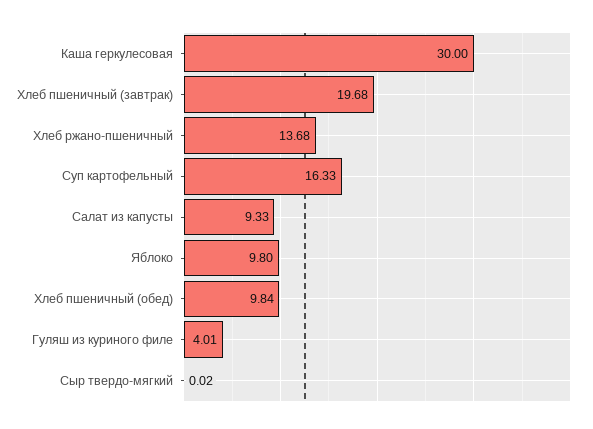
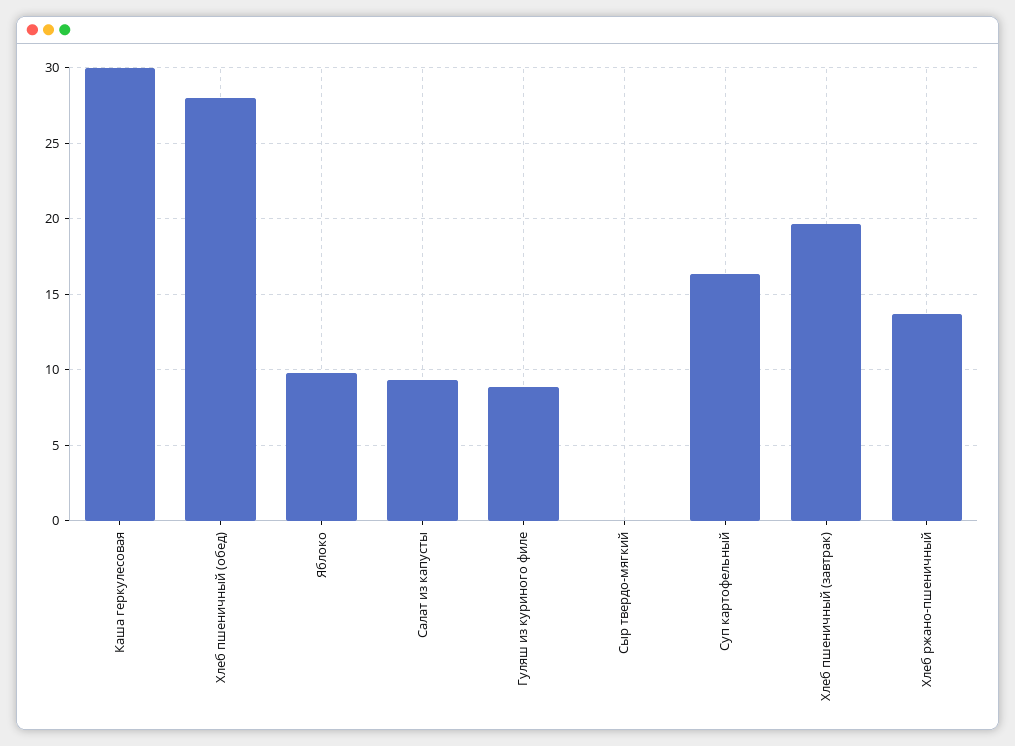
  {
    "Каша геркулесовая": 30,
    "Хлеб пшеничный (завтрак)": 19.68,
    "Хлеб ржано-пшеничный": 13.68,
    "Суп картофельный": 16.33,
    "Салат из капусты": 9.33,
    "Яблоко": 9.8,
-   "Хлеб пшеничный (обед)": 9.84,
+   "Хлеб пшеничный (обед)": 28,
-   "Гуляш из куриного филе": 4.01,
+   "Гуляш из куриного филе": 9,
    "Сыр твердо-мягкий": 0.02
  }

